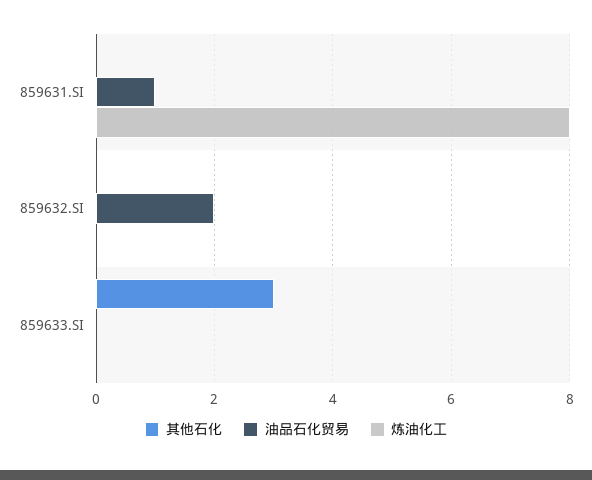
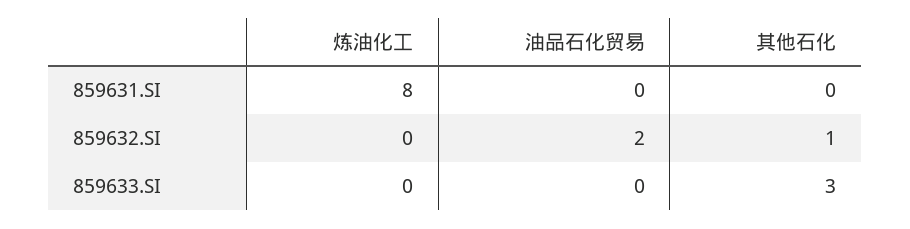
  {
    "其他石化": {
      "859631.SI": 0,
-     "859632.SI": 0,
+     "859632.SI": 1,
      "859633.SI": 3
    },
    "油品石化贸易": {
-     "859631.SI": 1,
+     "859631.SI": 0,
      "859632.SI": 2,
      "859633.SI": 0
    },
    "炼油化工": {
      "859631.SI": 8,
      "859632.SI": 0,
      "859633.SI": 0
    }
  }

